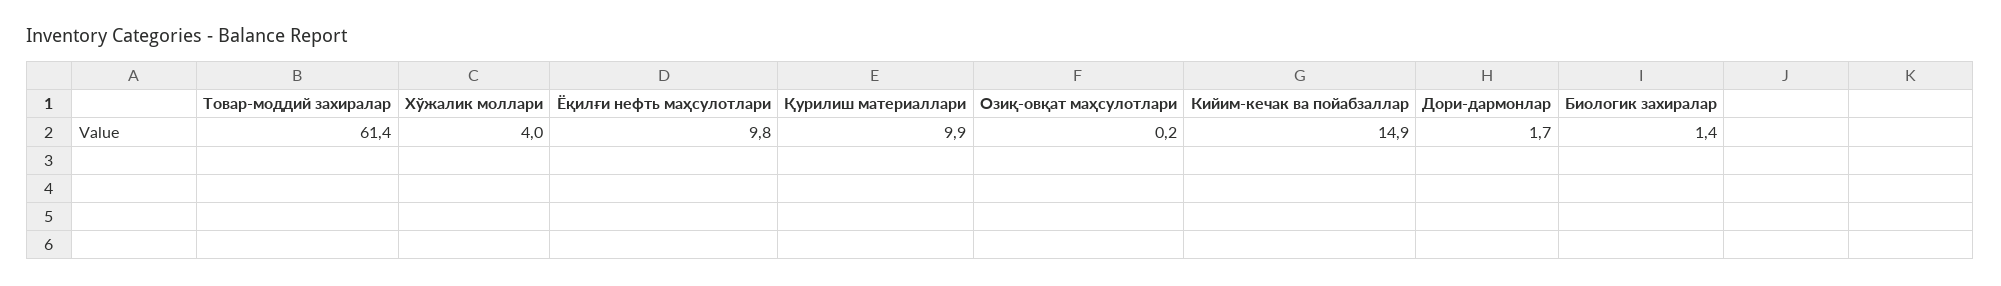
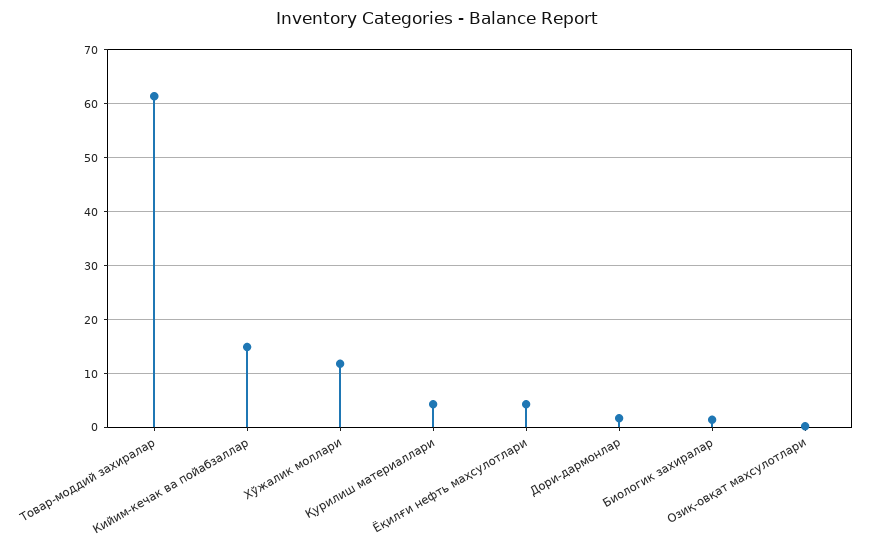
  {
    "Товар-моддий захиралар": 61.4,
-   "Хўжалик моллари": 4,
+   "Хўжалик моллари": 12,
-   "Ёқилғи нефть маҳсулотлари": 9.8,
+   "Ёқилғи нефть маҳсулотлари": 4,
-   "Қурилиш материаллари": 9.9,
+   "Қурилиш материаллари": 4,
    "Озиқ-овқат маҳсулотлари": 0.2,
    "Кийим-кечак ва пойабзаллар": 14.9,
    "Дори-дармонлар": 1.7,
    "Биологик захиралар": 1.4
  }

